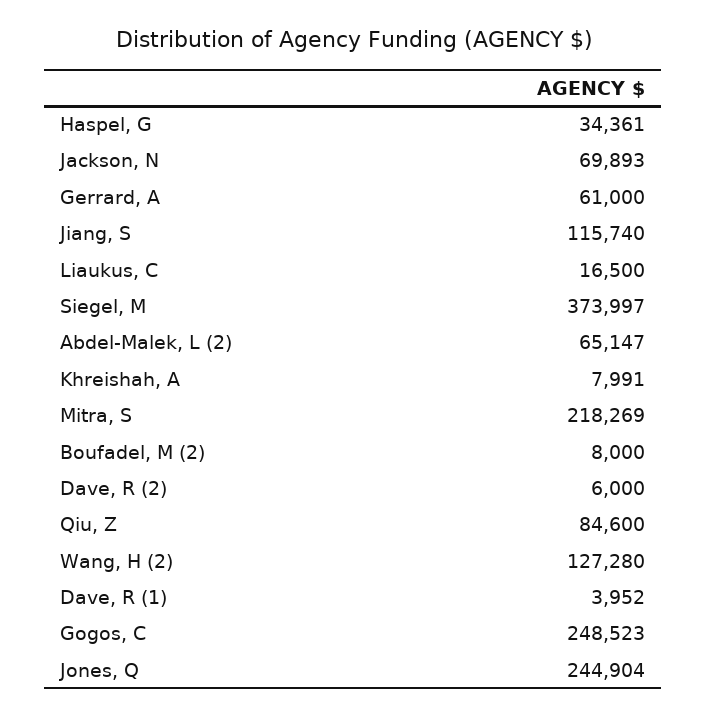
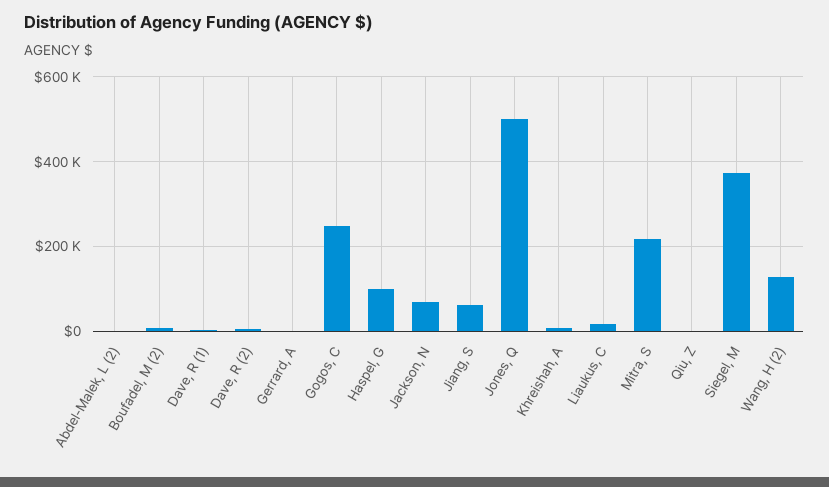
  {
-   "Haspel, G": 34361,
+   "Haspel, G": 100000,
    "Jackson, N": 69893,
-   "Gerrard, A": 61000,
+   "Gerrard, A": 0,
-   "Jiang, S": 115740,
+   "Jiang, S": 60000,
    "Liaukus, C": 16500,
    "Siegel, M": 373997,
-   "Abdel-Malek, L (2)": 65147,
+   "Abdel-Malek, L (2)": 0,
    "Khreishah, A": 7991,
    "Mitra, S": 218269,
    "Boufadel, M (2)": 8000,
    "Dave, R (2)": 6000,
-   "Qiu, Z": 84600,
+   "Qiu, Z": 0,
    "Wang, H (2)": 127280,
    "Dave, R (1)": 3952,
    "Gogos, C": 248523,
-   "Jones, Q": 244904
+   "Jones, Q": 500000
  }

